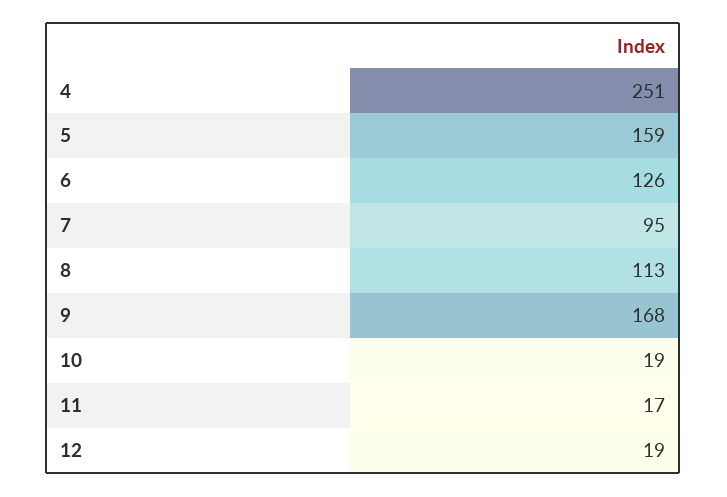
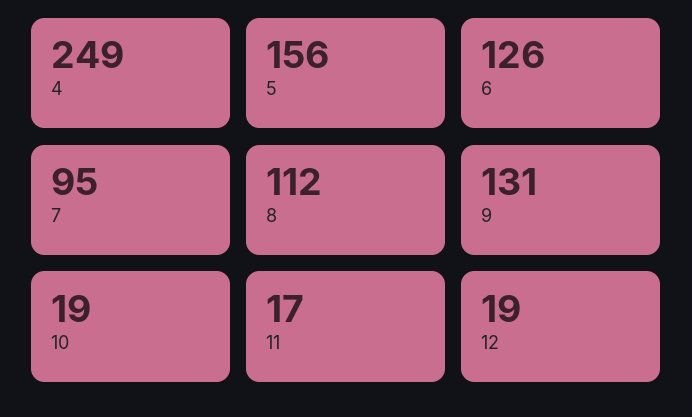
  {
-   "4": 251,
+   "4": 249,
-   "5": 159,
+   "5": 156,
    "6": 126,
    "7": 95,
-   "8": 113,
+   "8": 112,
-   "9": 168,
+   "9": 131,
    "10": 19,
    "11": 17,
    "12": 19
  }

